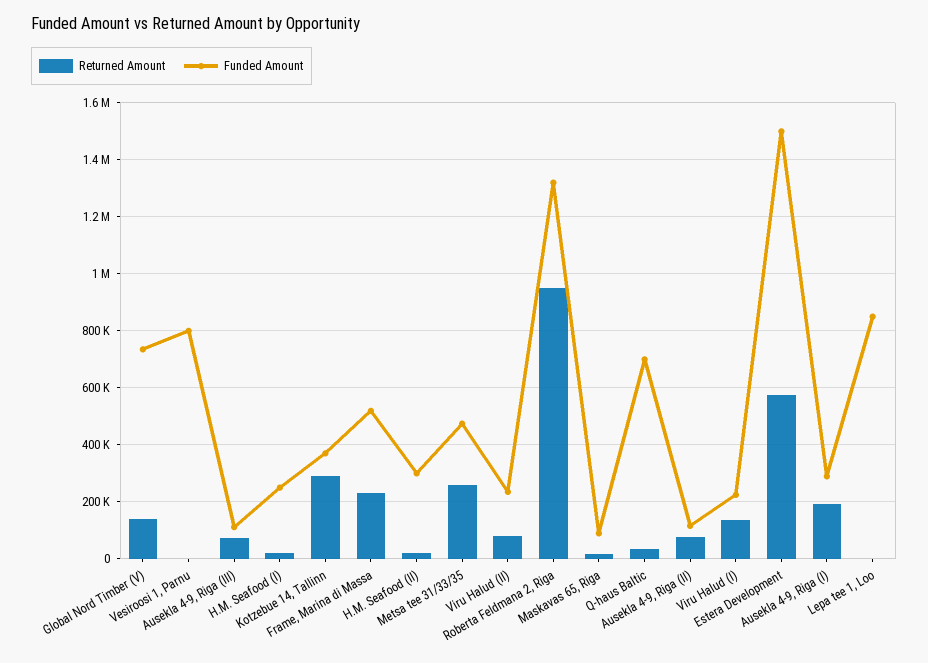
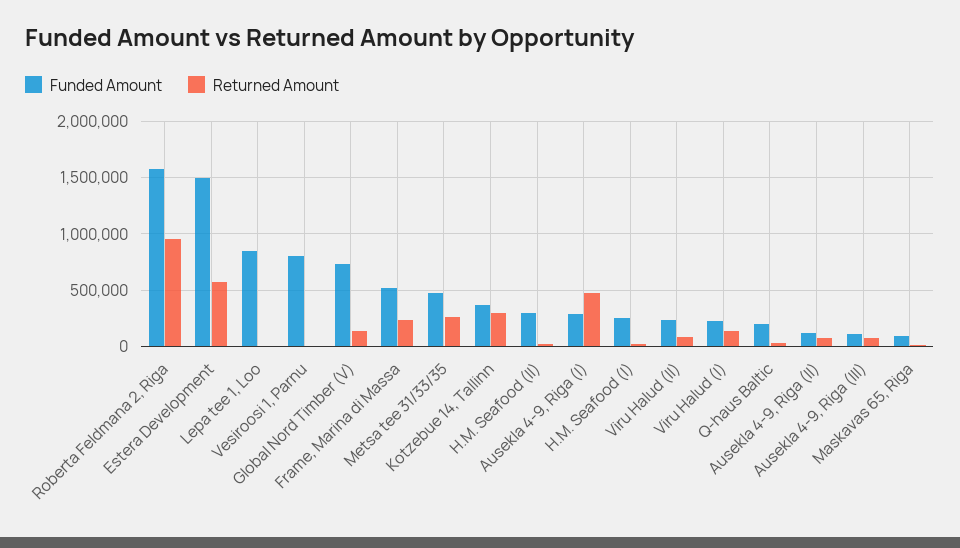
  {
    "Returned Amount": {
      "Global Nord Timber (V)": 150000,
      "Vesiroosi 1, Parnu": 0,
      "Ausekla 4-9, Riga (III)": 75000,
      "H.M. Seafood (I)": 25000,
      "Kotzebue 14, Tallinn": 300000,
      "Frame, Marina di Massa": 225000,
      "H.M. Seafood (II)": 25000,
      "Metsa tee 31/33/35": 250000,
      "Viru Halud (II)": 75000,
      "Roberta Feldmana 2, Riga": 950000,
      "Maskavas 65, Riga": 25000,
      "Q-haus Baltic": 25000,
      "Ausekla 4-9, Riga (II)": 75000,
      "Viru Halud (I)": 125000,
      "Estera Development": 575000,
-     "Ausekla 4-9, Riga (I)": 200000,
+     "Ausekla 4-9, Riga (I)": 500000,
      "Lepa tee 1, Loo": 0
    },
    "Funded Amount": {
      "Global Nord Timber (V)": 725000,
      "Vesiroosi 1, Parnu": 800000,
      "Ausekla 4-9, Riga (III)": 100000,
      "H.M. Seafood (I)": 250000,
      "Kotzebue 14, Tallinn": 375000,
      "Frame, Marina di Massa": 525000,
      "H.M. Seafood (II)": 300000,
      "Metsa tee 31/33/35": 475000,
      "Viru Halud (II)": 225000,
-     "Roberta Feldmana 2, Riga": 1325000,
+     "Roberta Feldmana 2, Riga": 1600000,
      "Maskavas 65, Riga": 100000,
-     "Q-haus Baltic": 700000,
+     "Q-haus Baltic": 200000,
      "Ausekla 4-9, Riga (II)": 125000,
      "Viru Halud (I)": 225000,
      "Estera Development": 1500000,
      "Ausekla 4-9, Riga (I)": 300000,
      "Lepa tee 1, Loo": 850000
    }
  }

